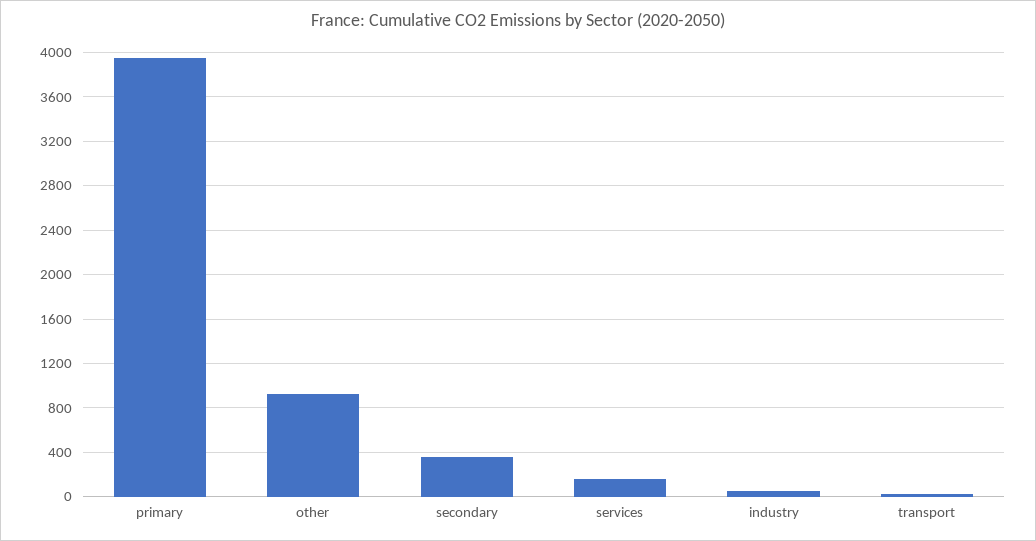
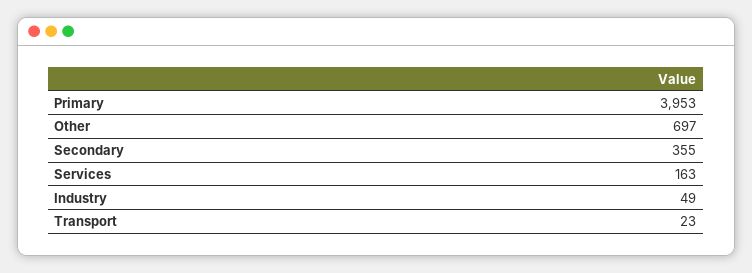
  {
    "primary": 3953,
-   "other": 900,
+   "other": 697,
    "secondary": 355,
    "services": 163,
    "industry": 49,
    "transport": 23
  }

